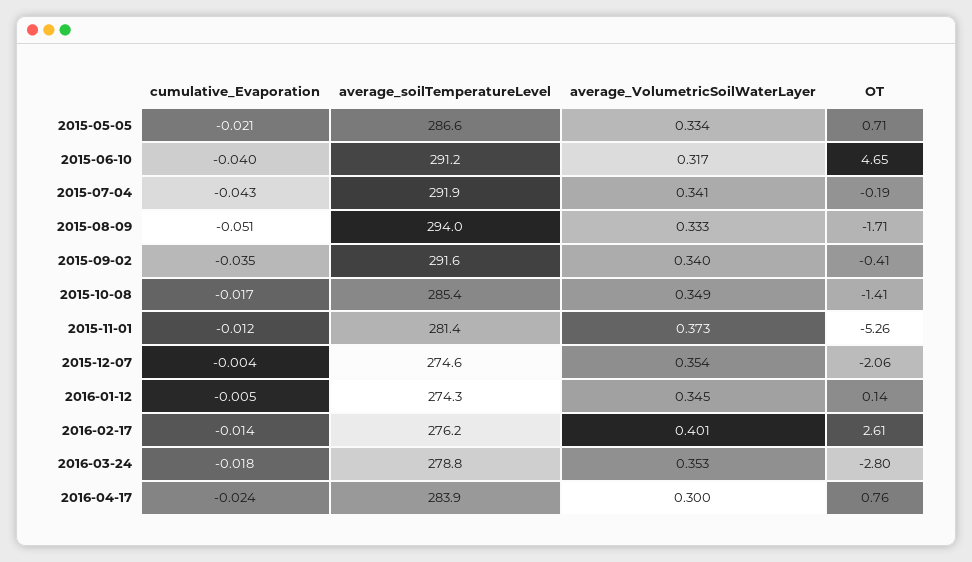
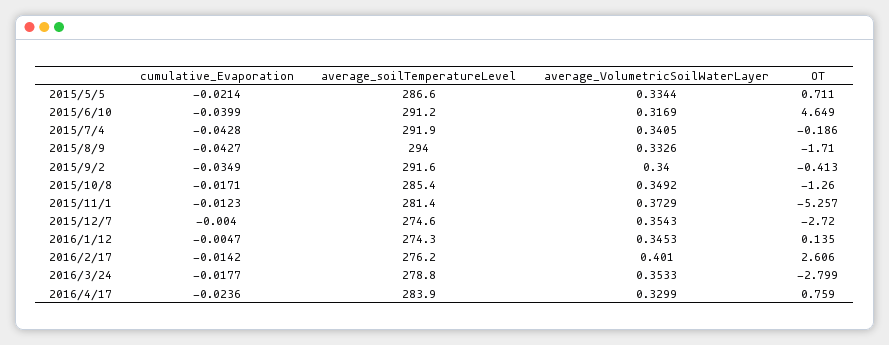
  {
    "cumulative_Evaporation": {
      "2015-05-05": -0.0214,
      "2015-06-10": -0.0399,
      "2015-07-04": -0.0428,
-     "2015-08-09": -0.051,
+     "2015-08-09": -0.0427,
      "2015-09-02": -0.0349,
      "2015-10-08": -0.0171,
      "2015-11-01": -0.0123,
      "2015-12-07": -0.004,
      "2016-01-12": -0.0047,
      "2016-02-17": -0.0142,
      "2016-03-24": -0.0177,
      "2016-04-17": -0.0236
    },
    "average_soilTemperatureLevel": {
      "2015-05-05": 286.6,
      "2015-06-10": 291.2,
      "2015-07-04": 291.9,
      "2015-08-09": 294,
      "2015-09-02": 291.6,
      "2015-10-08": 285.4,
      "2015-11-01": 281.4,
      "2015-12-07": 274.6,
      "2016-01-12": 274.3,
      "2016-02-17": 276.2,
      "2016-03-24": 278.8,
      "2016-04-17": 283.9
    },
    "average_VolumetricSoilWaterLayer": {
      "2015-05-05": 0.3344,
      "2015-06-10": 0.3169,
      "2015-07-04": 0.3405,
      "2015-08-09": 0.3326,
      "2015-09-02": 0.34,
      "2015-10-08": 0.3492,
      "2015-11-01": 0.3729,
      "2015-12-07": 0.3543,
      "2016-01-12": 0.3453,
      "2016-02-17": 0.401,
      "2016-03-24": 0.3533,
-     "2016-04-17": 0.3
+     "2016-04-17": 0.3299
    },
    "OT": {
      "2015-05-05": 0.711,
      "2015-06-10": 4.649,
      "2015-07-04": -0.186,
      "2015-08-09": -1.71,
      "2015-09-02": -0.413,
-     "2015-10-08": -1.41,
+     "2015-10-08": -1.26,
      "2015-11-01": -5.257,
-     "2015-12-07": -2.06,
+     "2015-12-07": -2.72,
      "2016-01-12": 0.135,
      "2016-02-17": 2.606,
      "2016-03-24": -2.799,
      "2016-04-17": 0.759
    }
  }

